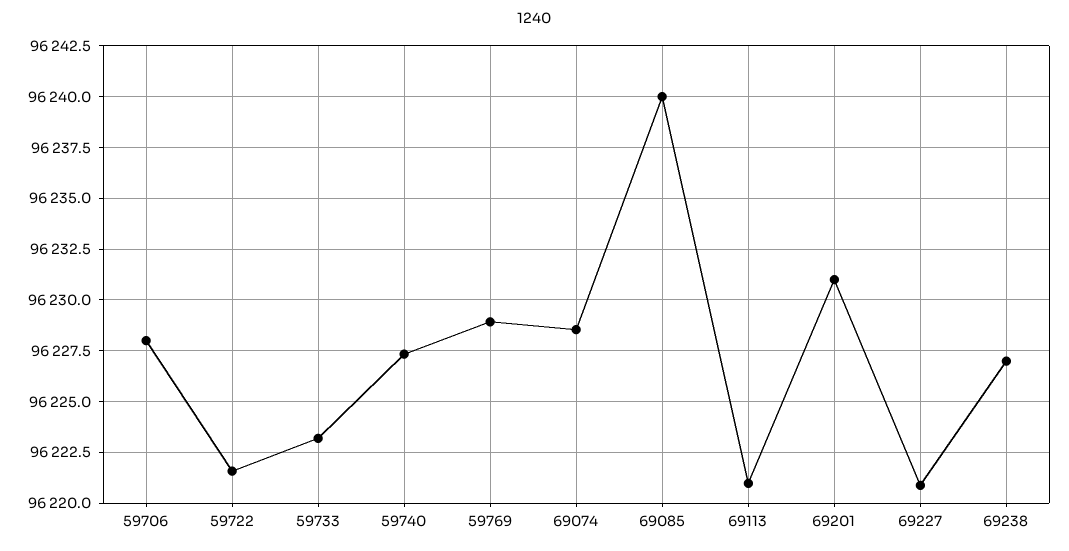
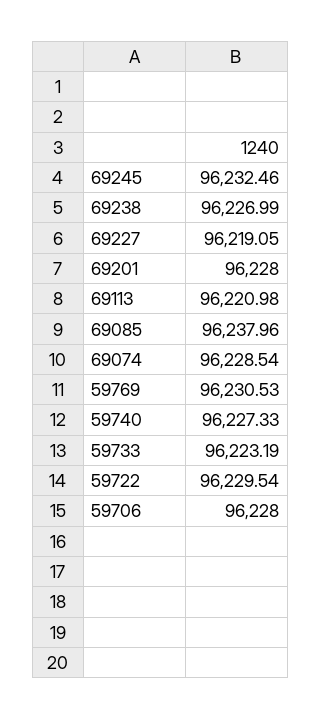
  {
    "59706": 96228,
-   "59722": 96221.5,
+   "59722": 96229.54,
    "59733": 96223.19,
    "59740": 96227.33,
-   "59769": 96229,
+   "59769": 96230.53,
    "69074": 96228.54,
-   "69085": 96240,
+   "69085": 96237.96,
    "69113": 96220.98,
-   "69201": 96231,
+   "69201": 96228,
-   "69227": 96221,
+   "69227": 96219.05,
-   "69238": 96226.99
+   "69238": 96226.99,
+   "69245": 96232.46
  }

